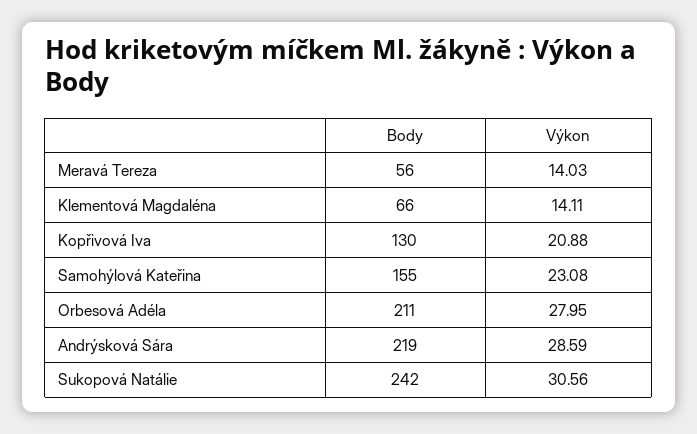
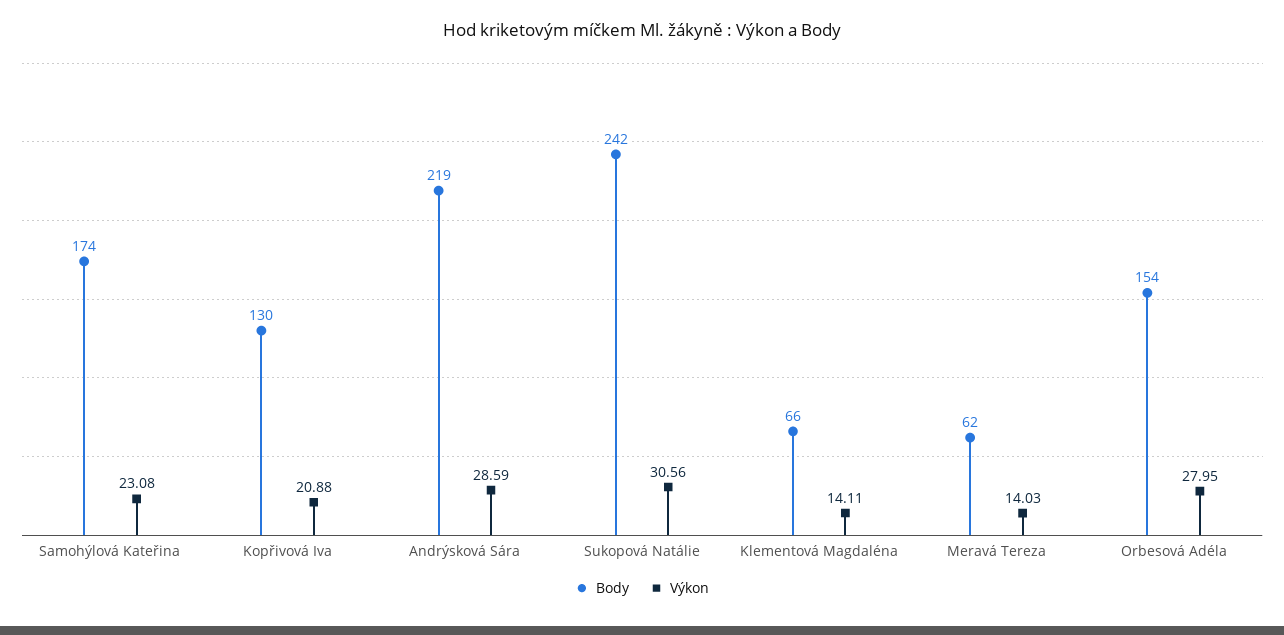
  {
    "Body": {
-     "Meravá Tereza": 56,
+     "Meravá Tereza": 62,
      "Klementová Magdaléna": 66,
      "Kopřivová Iva": 130,
-     "Samohýlová Kateřina": 155,
+     "Samohýlová Kateřina": 174,
-     "Orbesová Adéla": 211,
+     "Orbesová Adéla": 154,
      "Andrýsková Sára": 219,
      "Sukopová Natálie": 242
    },
    "Výkon": {
      "Meravá Tereza": 14.03,
      "Klementová Magdaléna": 14.11,
      "Kopřivová Iva": 20.88,
      "Samohýlová Kateřina": 23.08,
      "Orbesová Adéla": 27.95,
      "Andrýsková Sára": 28.59,
      "Sukopová Natálie": 30.56
    }
  }

